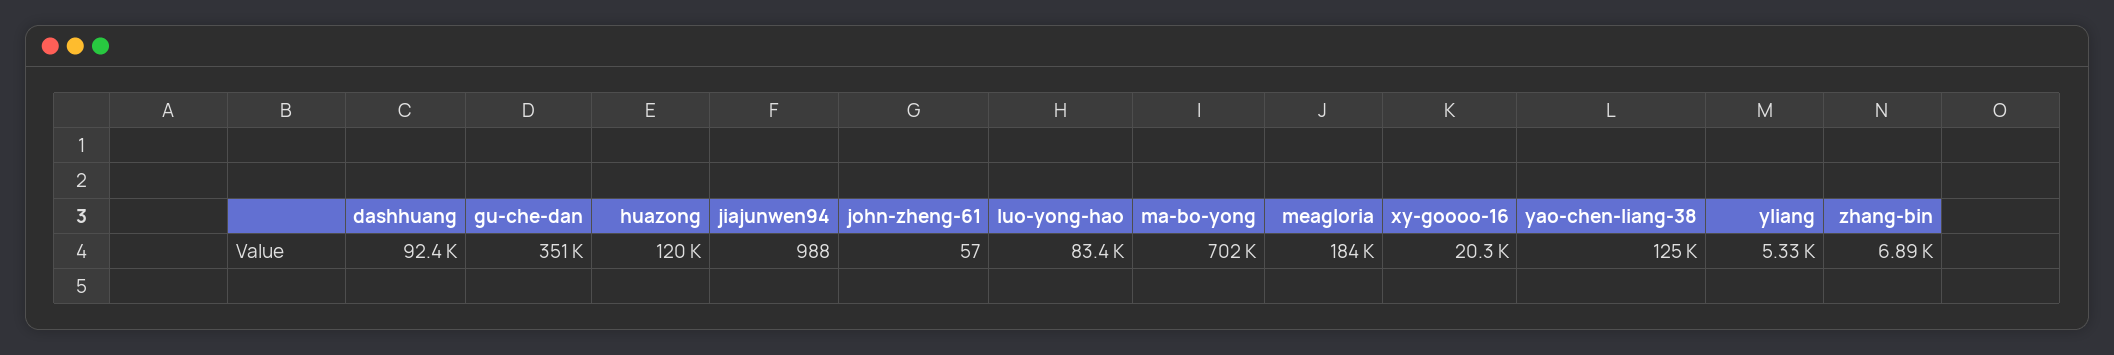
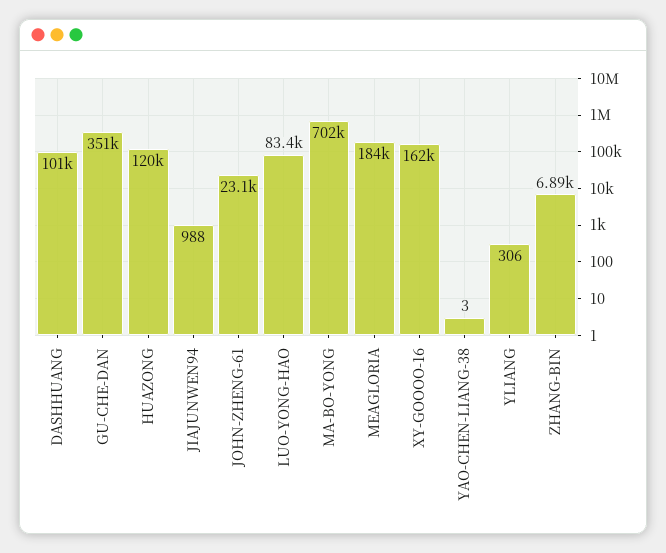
  {
-   "dashhuang": 92400,
+   "dashhuang": 101000,
    "gu-che-dan": 351000,
    "huazong": 120000,
    "jiajunwen94": 988,
-   "john-zheng-61": 57,
+   "john-zheng-61": 23100,
    "luo-yong-hao": 83400,
    "ma-bo-yong": 702000,
    "meagloria": 184000,
-   "xy-goooo-16": 20300,
+   "xy-goooo-16": 162000,
-   "yao-chen-liang-38": 125000,
+   "yao-chen-liang-38": 3,
-   "yliang": 5330,
+   "yliang": 306,
    "zhang-bin": 6890
  }

